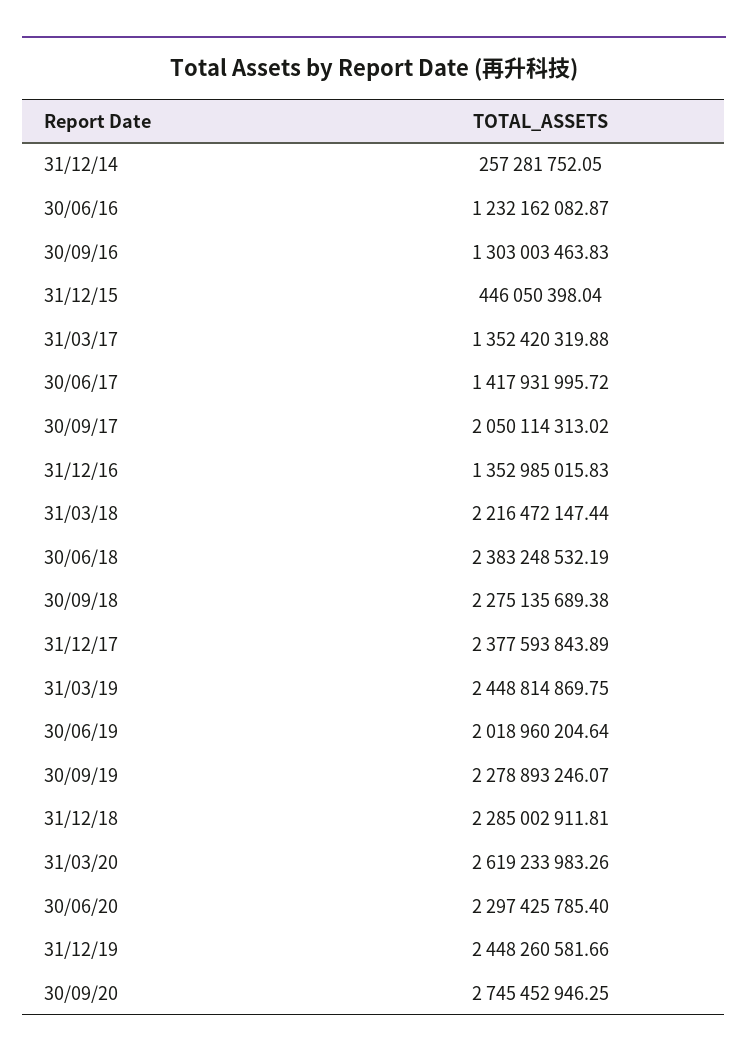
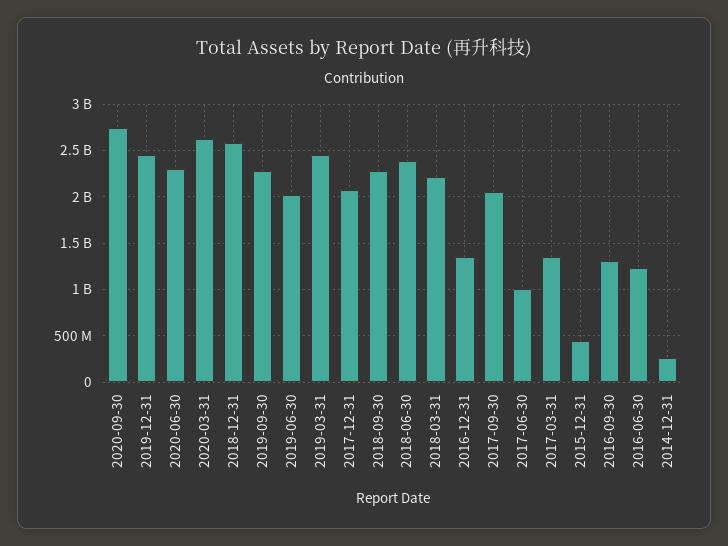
  {
    "31/12/14": 257281752.05,
    "30/06/16": 1232162082.87,
    "30/09/16": 1303003463.83,
    "31/12/15": 446050398.04,
    "31/03/17": 1352420319.88,
-   "30/06/17": 1417931995.72,
+   "30/06/17": 1000000000,
    "30/09/17": 2050114313.02,
    "31/12/16": 1352985015.83,
    "31/03/18": 2216472147.44,
    "30/06/18": 2383248532.19,
    "30/09/18": 2275135689.38,
-   "31/12/17": 2377593843.89,
+   "31/12/17": 2100000000,
    "31/03/19": 2448814869.75,
    "30/06/19": 2018960204.64,
    "30/09/19": 2278893246.07,
-   "31/12/18": 2285002911.81,
+   "31/12/18": 2600000000,
    "31/03/20": 2619233983.26,
    "30/06/20": 2297425785.4,
    "31/12/19": 2448260581.66,
    "30/09/20": 2745452946.25
  }

